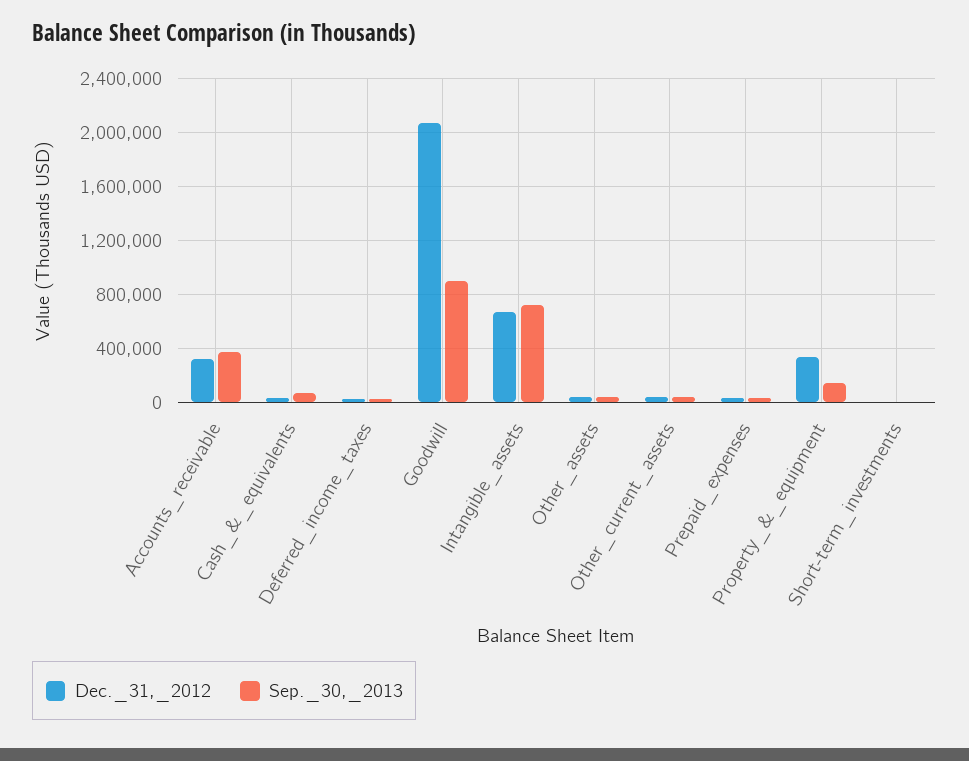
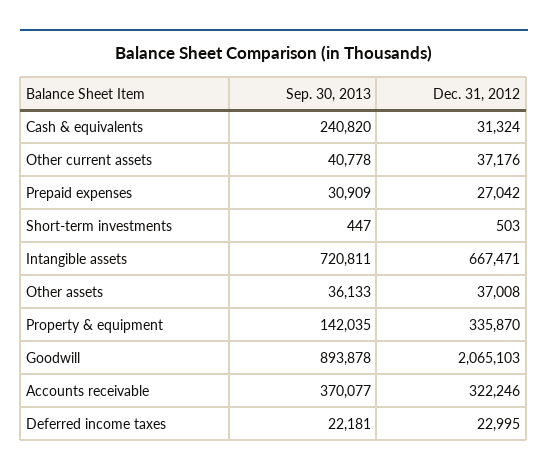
  {
    "Dec._31,_2012": {
      "Accounts_receivable": 322246,
      "Cash_&_equivalents": 31324,
      "Deferred_income_taxes": 22995,
      "Goodwill": 2065103,
      "Intangible_assets": 667471,
      "Other_assets": 37008,
      "Other_current_assets": 37176,
      "Prepaid_expenses": 27042,
      "Property_&_equipment": 335870,
      "Short-term_investments": 503
    },
    "Sep._30,_2013": {
      "Accounts_receivable": 370077,
-     "Cash_&_equivalents": 50000,
+     "Cash_&_equivalents": 240820,
      "Deferred_income_taxes": 22181,
      "Goodwill": 893878,
      "Intangible_assets": 720811,
      "Other_assets": 36133,
      "Other_current_assets": 40778,
      "Prepaid_expenses": 30909,
      "Property_&_equipment": 142035,
      "Short-term_investments": 447
    }
  }

